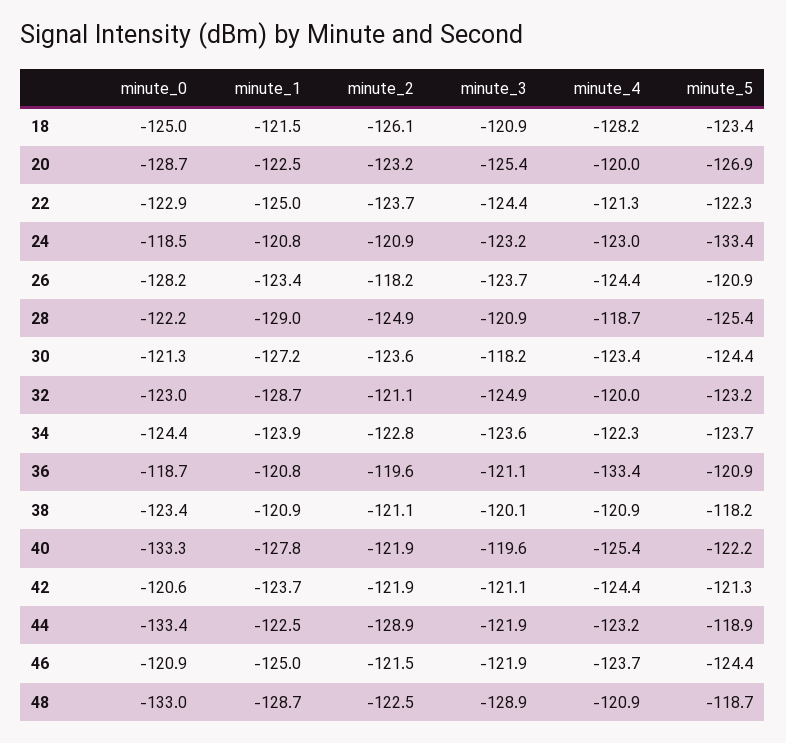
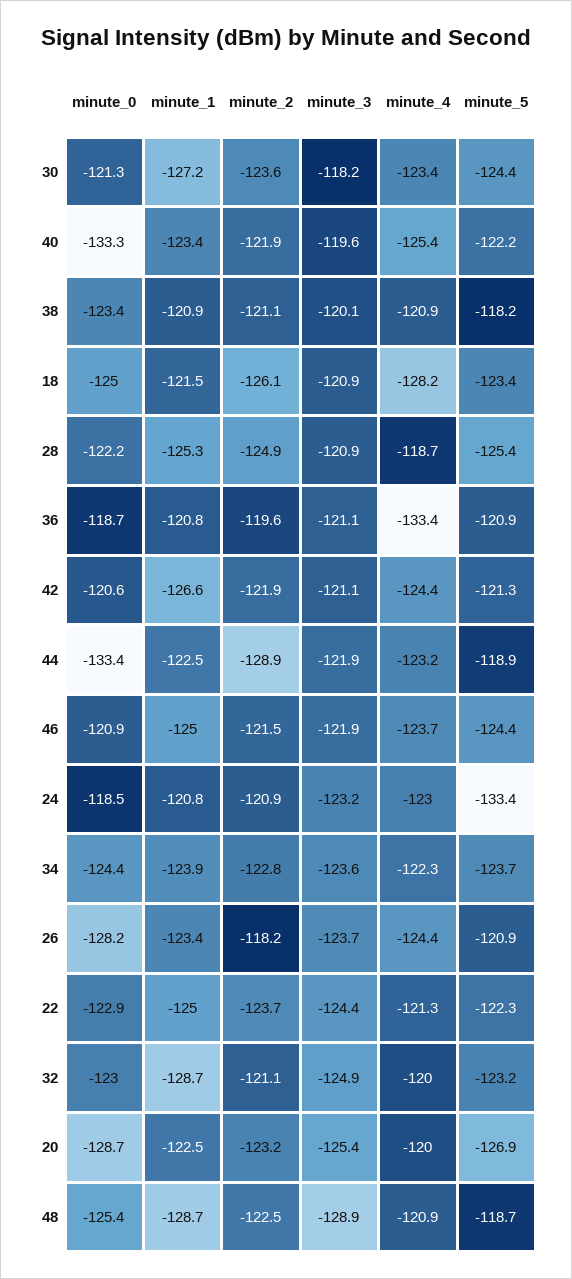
  {
    "minute_0": {
      "18": -125,
      "20": -128.7,
      "22": -122.9,
      "24": -118.5,
      "26": -128.2,
      "28": -122.2,
      "30": -121.3,
      "32": -123,
      "34": -124.4,
      "36": -118.7,
      "38": -123.4,
      "40": -133.3,
      "42": -120.6,
      "44": -133.4,
      "46": -120.9,
-     "48": -133
+     "48": -125.4
    },
    "minute_1": {
      "18": -121.5,
      "20": -122.5,
      "22": -125,
      "24": -120.8,
      "26": -123.4,
-     "28": -129,
+     "28": -125.3,
      "30": -127.2,
      "32": -128.7,
      "34": -123.9,
      "36": -120.8,
      "38": -120.9,
-     "40": -127.8,
+     "40": -123.4,
-     "42": -123.7,
+     "42": -126.6,
      "44": -122.5,
      "46": -125,
      "48": -128.7
    },
    "minute_2": {
      "18": -126.1,
      "20": -123.2,
      "22": -123.7,
      "24": -120.9,
      "26": -118.2,
      "28": -124.9,
      "30": -123.6,
      "32": -121.1,
      "34": -122.8,
      "36": -119.6,
      "38": -121.1,
      "40": -121.9,
      "42": -121.9,
      "44": -128.9,
      "46": -121.5,
      "48": -122.5
    },
    "minute_3": {
      "18": -120.9,
      "20": -125.4,
      "22": -124.4,
      "24": -123.2,
      "26": -123.7,
      "28": -120.9,
      "30": -118.2,
      "32": -124.9,
      "34": -123.6,
      "36": -121.1,
      "38": -120.1,
      "40": -119.6,
      "42": -121.1,
      "44": -121.9,
      "46": -121.9,
      "48": -128.9
    },
    "minute_4": {
      "18": -128.2,
      "20": -120,
      "22": -121.3,
      "24": -123,
      "26": -124.4,
      "28": -118.7,
      "30": -123.4,
      "32": -120,
      "34": -122.3,
      "36": -133.4,
      "38": -120.9,
      "40": -125.4,
      "42": -124.4,
      "44": -123.2,
      "46": -123.7,
      "48": -120.9
    },
    "minute_5": {
      "18": -123.4,
      "20": -126.9,
      "22": -122.3,
      "24": -133.4,
      "26": -120.9,
      "28": -125.4,
      "30": -124.4,
      "32": -123.2,
      "34": -123.7,
      "36": -120.9,
      "38": -118.2,
      "40": -122.2,
      "42": -121.3,
      "44": -118.9,
      "46": -124.4,
      "48": -118.7
    }
  }

